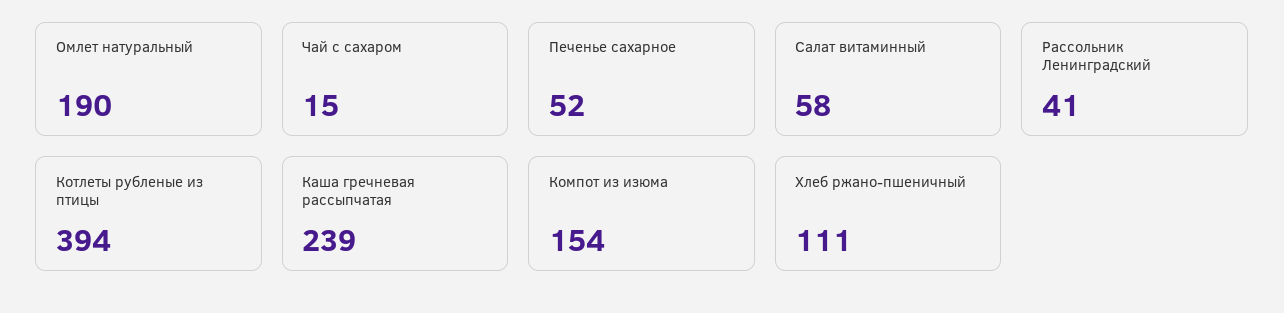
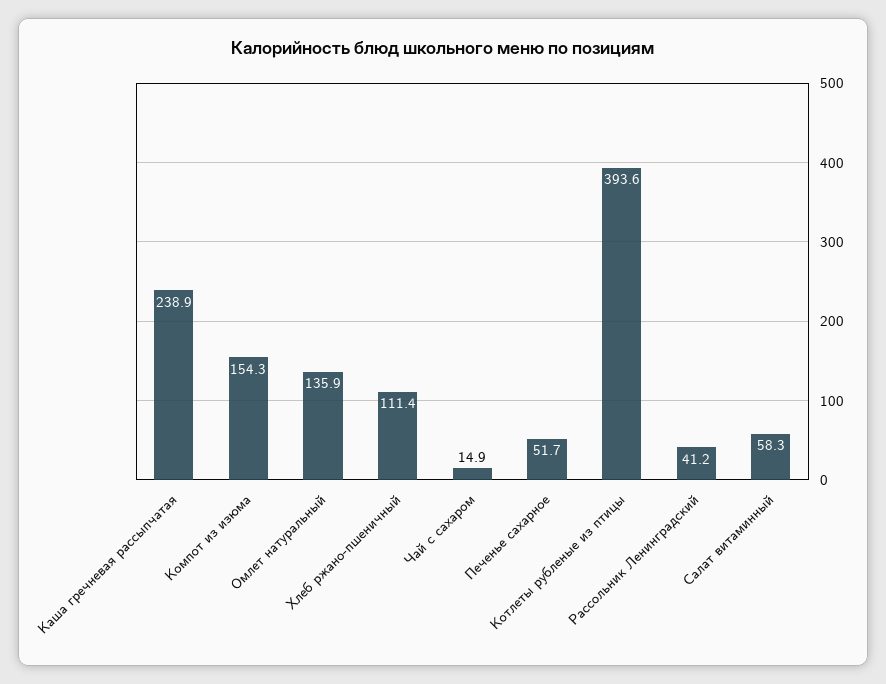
  {
-   "Омлет натуральный": 190,
+   "Омлет натуральный": 135.9,
    "Чай с сахаром": 14.9,
    "Печенье сахарное": 51.7,
    "Салат витаминный": 58.3,
    "Рассольник Ленинградский": 41.2,
    "Котлеты рубленые из птицы": 393.6,
    "Каша гречневая рассыпчатая": 238.9,
    "Компот из изюма": 154.3,
    "Хлеб ржано-пшеничный": 111.4
  }

